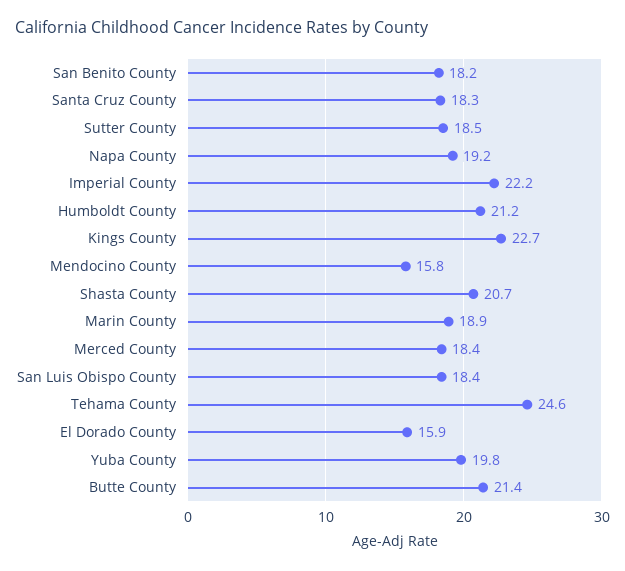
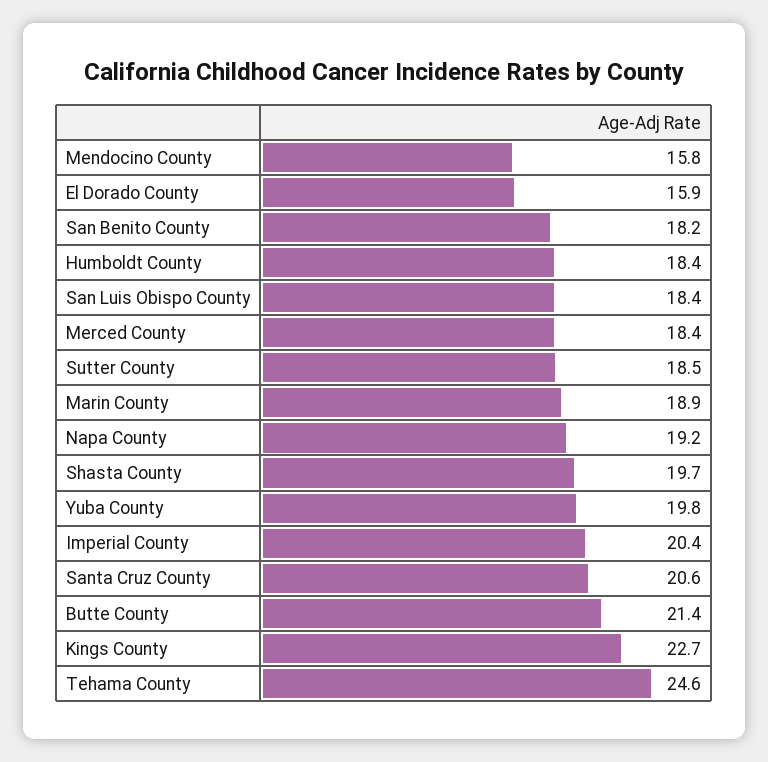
  {
    "San Benito County": 18.2,
-   "Santa Cruz County": 18.3,
+   "Santa Cruz County": 20.6,
    "Sutter County": 18.5,
    "Napa County": 19.2,
-   "Imperial County": 22.2,
+   "Imperial County": 20.4,
-   "Humboldt County": 21.2,
+   "Humboldt County": 18.4,
    "Kings County": 22.7,
    "Mendocino County": 15.8,
-   "Shasta County": 20.7,
+   "Shasta County": 19.7,
    "Marin County": 18.9,
    "Merced County": 18.4,
    "San Luis Obispo County": 18.4,
    "Tehama County": 24.6,
    "El Dorado County": 15.9,
    "Yuba County": 19.8,
    "Butte County": 21.4
  }

